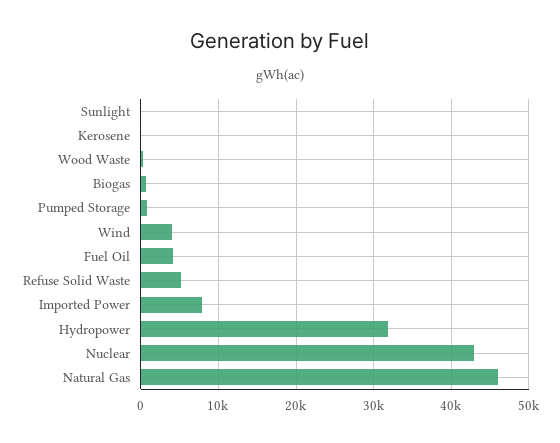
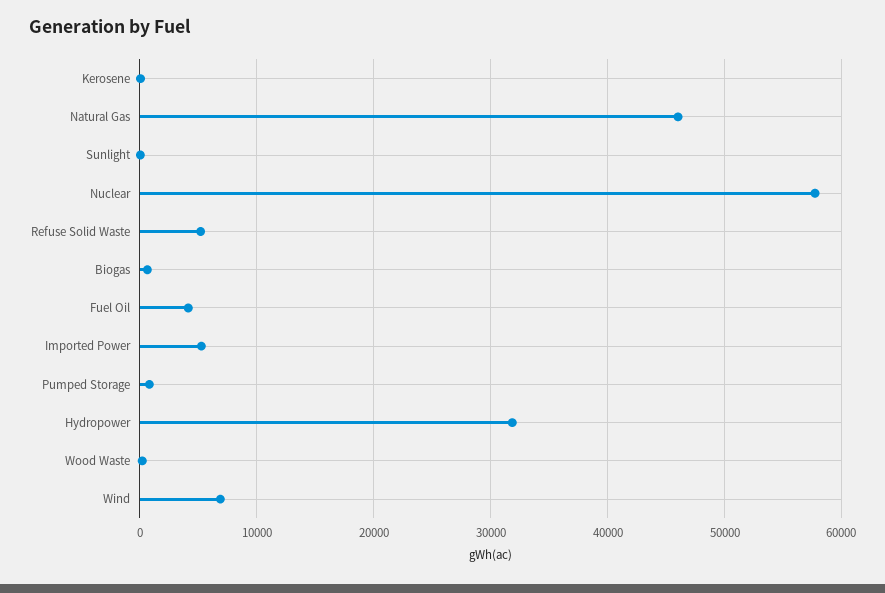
  {
    "Sunlight": 0,
    "Kerosene": 0,
    "Wood Waste": 0,
    "Biogas": 1000,
    "Pumped Storage": 1000,
-   "Wind": 4000,
+   "Wind": 7000,
    "Fuel Oil": 4000,
    "Refuse Solid Waste": 5000,
-   "Imported Power": 8000,
+   "Imported Power": 5000,
    "Hydropower": 32000,
-   "Nuclear": 43000,
+   "Nuclear": 58000,
    "Natural Gas": 46000
  }

